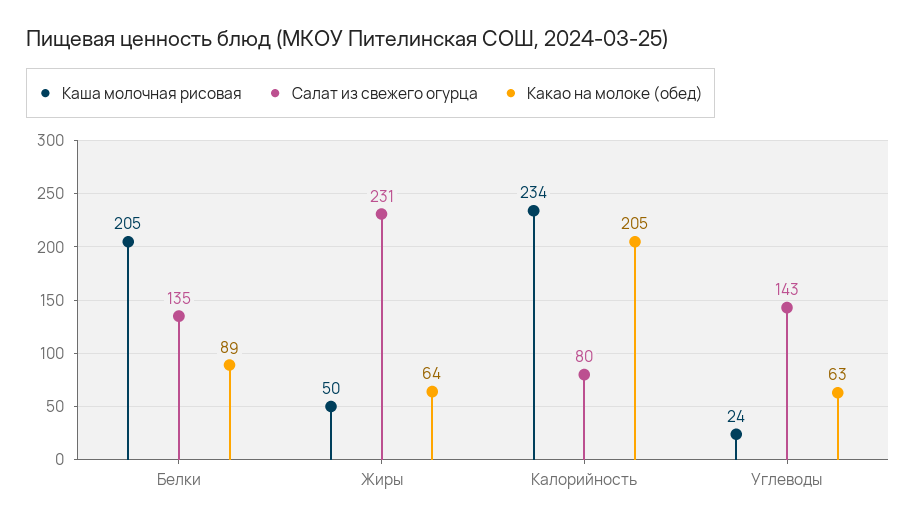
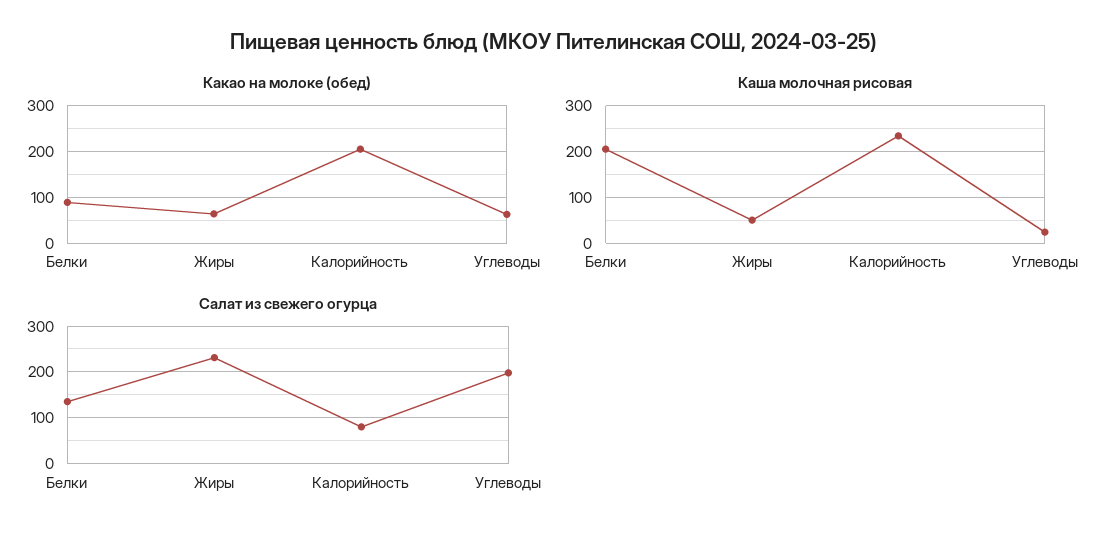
  {
    "Каша молочная рисовая": {
      "Белки": 205,
      "Жиры": 50,
      "Калорийность": 234,
      "Углеводы": 24
    },
    "Салат из свежего огурца": {
      "Белки": 135,
      "Жиры": 231,
      "Калорийность": 80,
-     "Углеводы": 143
+     "Углеводы": 200
    },
    "Какао на молоке (обед)": {
      "Белки": 89,
      "Жиры": 64,
      "Калорийность": 205,
      "Углеводы": 63
    }
  }

